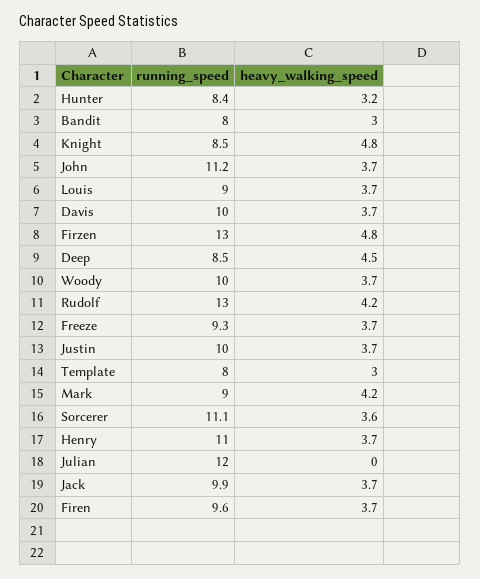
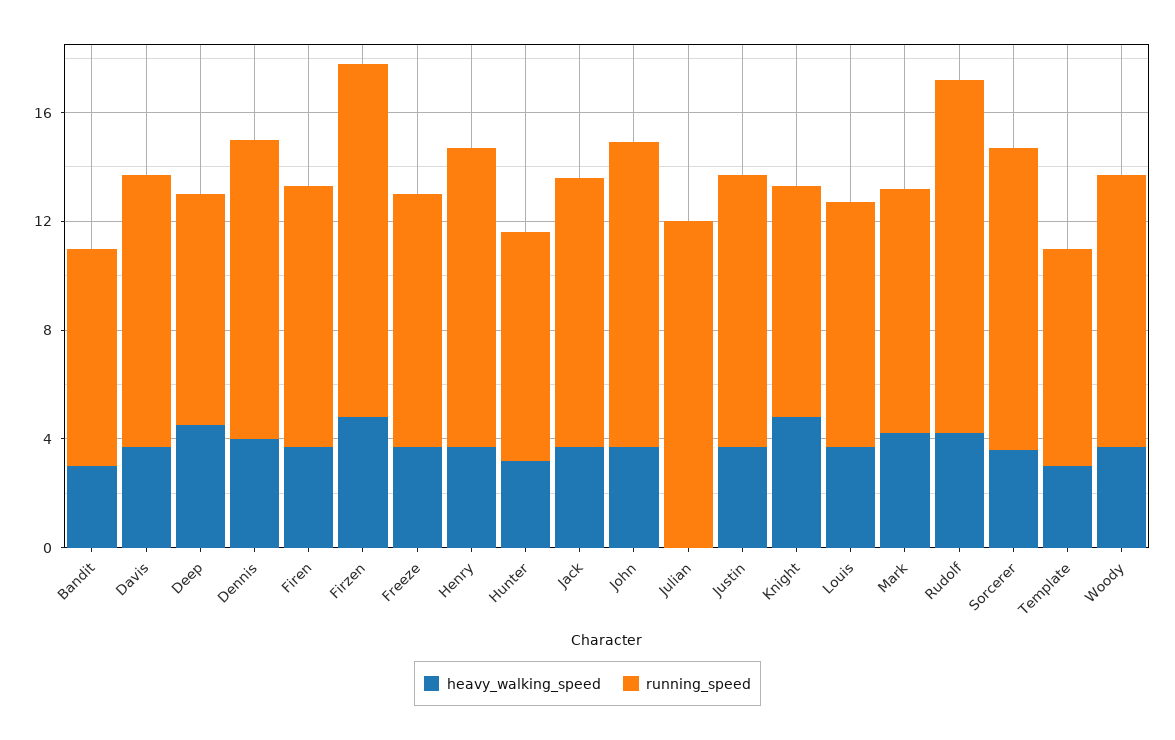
  {
    "running_speed": {
      "Hunter": 8.4,
      "Bandit": 8,
      "Knight": 8.5,
      "John": 11.2,
      "Louis": 9,
      "Davis": 10,
      "Firzen": 13,
      "Deep": 8.5,
      "Woody": 10,
      "Rudolf": 13,
      "Freeze": 9.3,
      "Justin": 10,
      "Template": 8,
      "Mark": 9,
      "Sorcerer": 11.1,
      "Henry": 11,
      "Julian": 12,
      "Jack": 9.9,
-     "Firen": 9.6
+     "Firen": 9.6,
+     "Dennis": 11
    },
    "heavy_walking_speed": {
      "Hunter": 3.2,
      "Bandit": 3,
      "Knight": 4.8,
      "John": 3.7,
      "Louis": 3.7,
      "Davis": 3.7,
      "Firzen": 4.8,
      "Deep": 4.5,
      "Woody": 3.7,
      "Rudolf": 4.2,
      "Freeze": 3.7,
      "Justin": 3.7,
      "Template": 3,
      "Mark": 4.2,
      "Sorcerer": 3.6,
      "Henry": 3.7,
      "Julian": 0,
      "Jack": 3.7,
-     "Firen": 3.7
+     "Firen": 3.7,
+     "Dennis": 4
    }
  }

